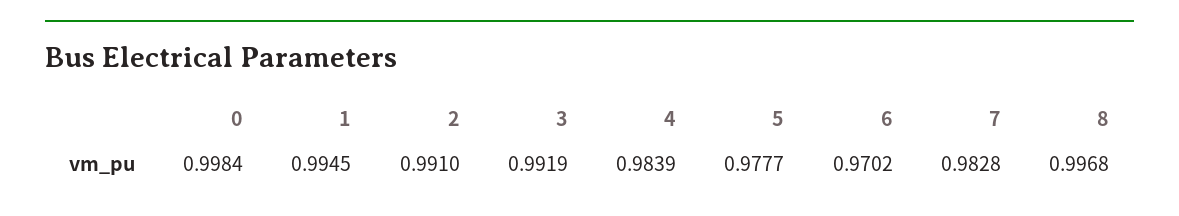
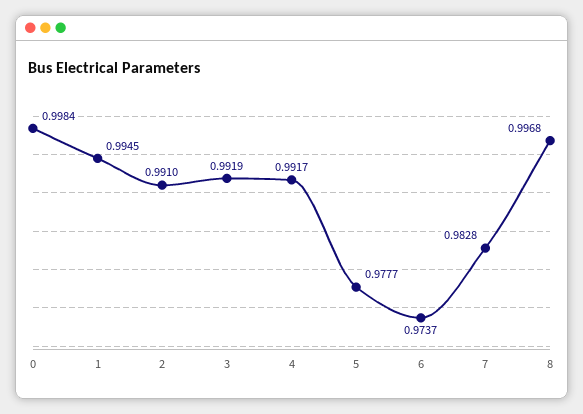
  {
    "0": 0.9984,
    "1": 0.9945,
    "2": 0.991,
    "3": 0.9919,
-   "4": 0.9839,
+   "4": 0.9917,
    "5": 0.9777,
-   "6": 0.9702,
+   "6": 0.9737,
    "7": 0.9828,
    "8": 0.9968
  }

